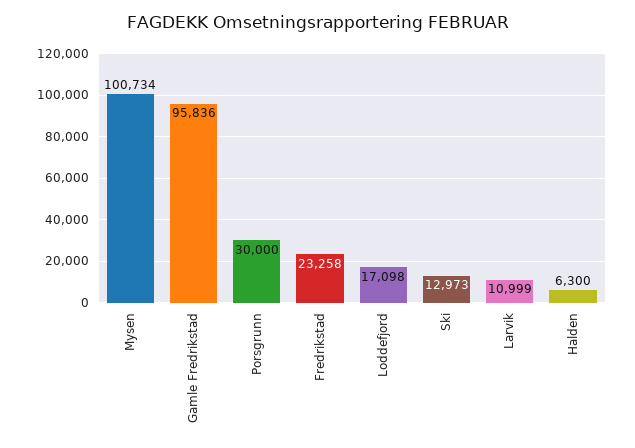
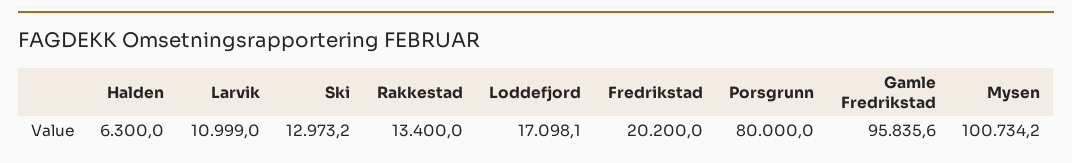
  {
    "Mysen": 100734.2,
    "Gamle Fredrikstad": 95835.6,
-   "Porsgrunn": 30000,
+   "Porsgrunn": 80000,
-   "Fredrikstad": 23258,
+   "Fredrikstad": 20200,
    "Loddefjord": 17098.1,
    "Ski": 12973.2,
    "Larvik": 10999,
-   "Halden": 6300
+   "Halden": 6300,
+   "Rakkestad": 13400
  }

